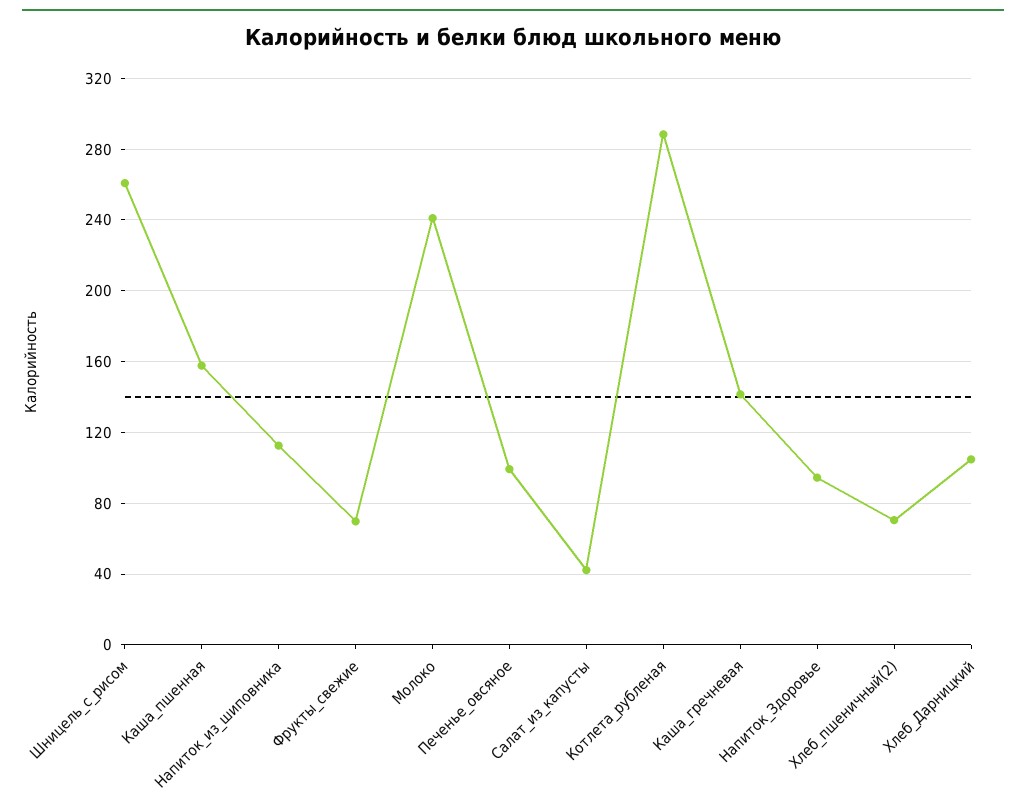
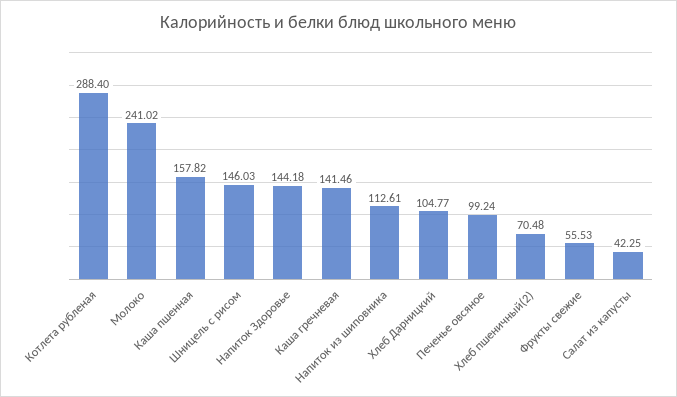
  {
-   "Шницель_с_рисом": 260,
+   "Шницель_с_рисом": 146.03,
    "Каша_пшенная": 157.82,
    "Напиток_из_шиповника": 112.61,
-   "Фрукты_свежие": 70,
+   "Фрукты_свежие": 55.53,
    "Молоко": 241.02,
    "Печенье_овсяное": 99.24,
    "Салат_из_капусты": 42.25,
    "Котлета_рубленая": 288.4,
    "Каша_гречневая": 141.46,
-   "Напиток_Здоровье": 95,
+   "Напиток_Здоровье": 144.18,
    "Хлеб_пшеничный(2)": 70.48,
    "Хлеб_Дарницкий": 104.77
  }

